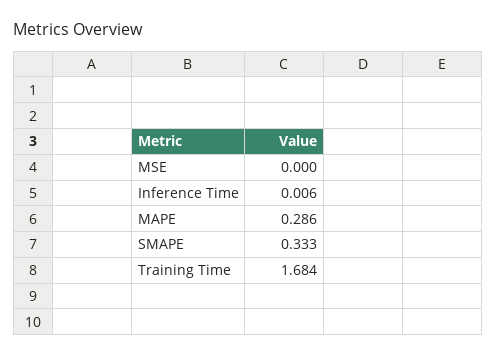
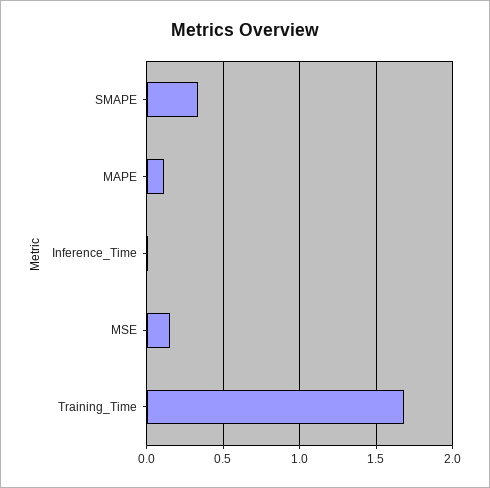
  {
-   "MSE": 0,
+   "MSE": 0.15,
    "Inference Time": 0.006,
-   "MAPE": 0.286,
+   "MAPE": 0.1,
    "SMAPE": 0.333,
    "Training Time": 1.684
  }

